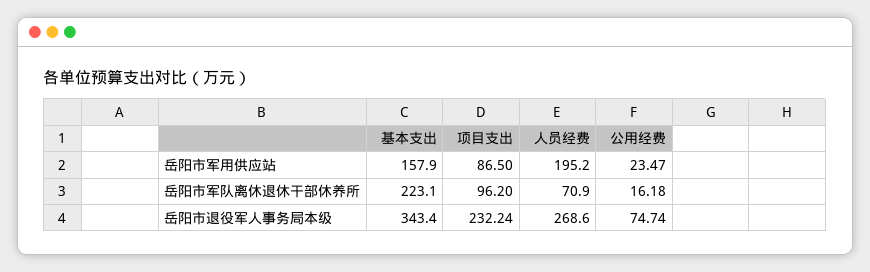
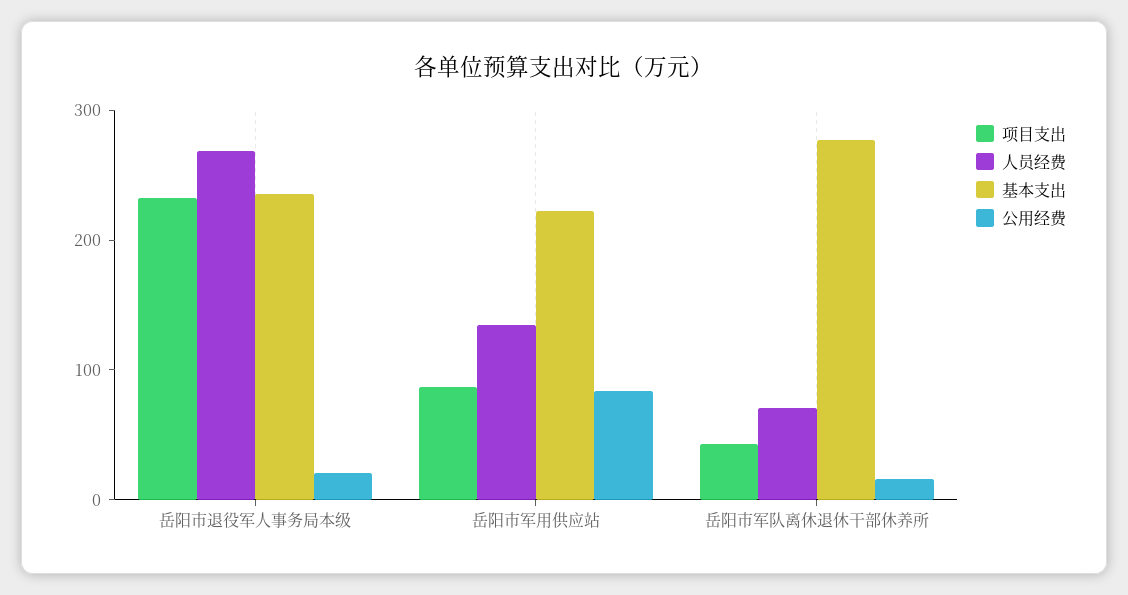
  {
    "基本支出": {
-     "岳阳市军用供应站": 157.9,
+     "岳阳市军用供应站": 220,
-     "岳阳市军队离休退休干部休养所": 223.1,
+     "岳阳市军队离休退休干部休养所": 280,
-     "岳阳市退役军人事务局本级": 343.4
+     "岳阳市退役军人事务局本级": 240
    },
    "项目支出": {
      "岳阳市军用供应站": 86.5,
-     "岳阳市军队离休退休干部休养所": 96.2,
+     "岳阳市军队离休退休干部休养所": 40,
      "岳阳市退役军人事务局本级": 232.24
    },
    "人员经费": {
-     "岳阳市军用供应站": 195.2,
+     "岳阳市军用供应站": 140,
      "岳阳市军队离休退休干部休养所": 70.9,
      "岳阳市退役军人事务局本级": 268.6
    },
    "公用经费": {
-     "岳阳市军用供应站": 23.47,
+     "岳阳市军用供应站": 80,
      "岳阳市军队离休退休干部休养所": 16.18,
-     "岳阳市退役军人事务局本级": 74.74
+     "岳阳市退役军人事务局本级": 20
    }
  }

